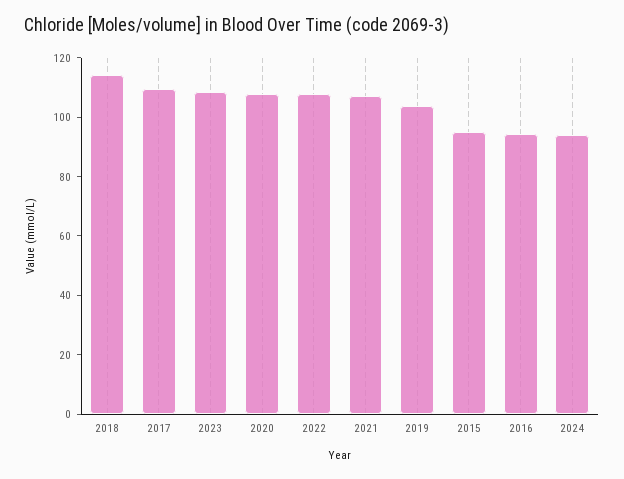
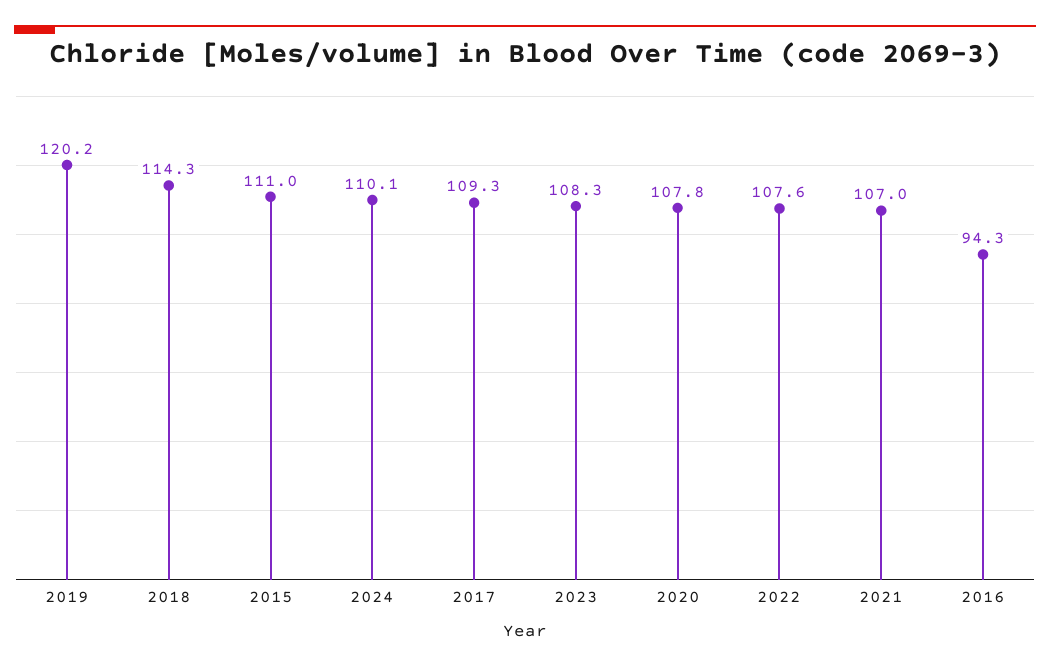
  {
    "2018": 114.3,
    "2017": 109.3,
    "2023": 108.3,
    "2020": 107.8,
    "2022": 107.6,
    "2021": 107,
-   "2019": 105,
+   "2019": 120.2,
-   "2015": 95,
+   "2015": 111,
    "2016": 94.3,
-   "2024": 95
+   "2024": 110.1
  }

